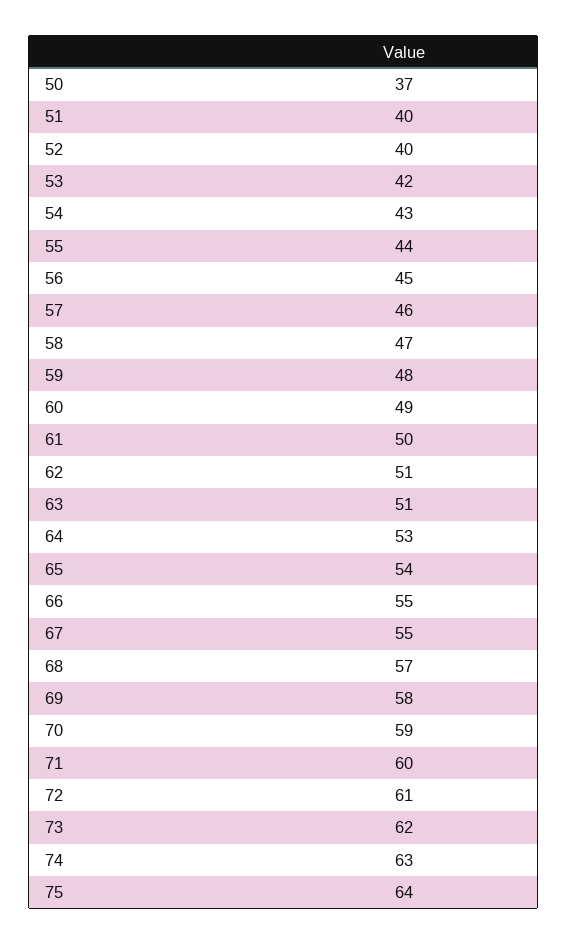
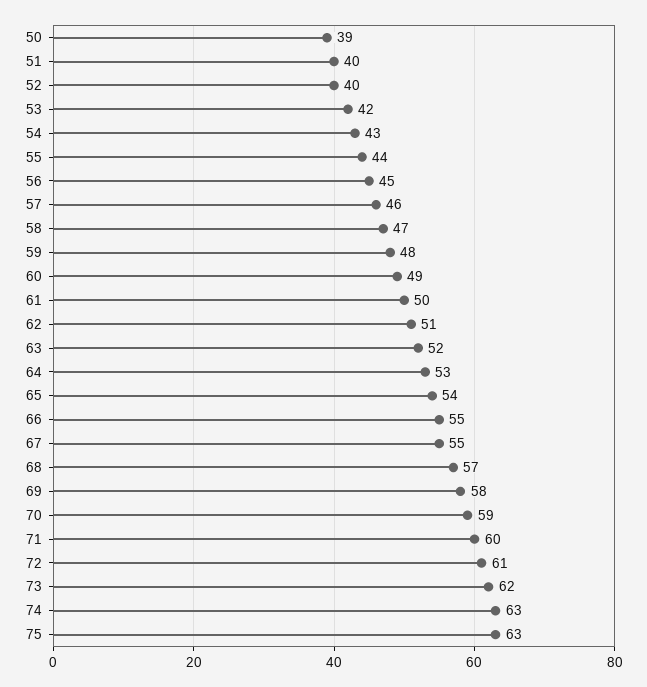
  {
-   "50": 37,
+   "50": 39,
    "51": 40,
    "52": 40,
    "53": 42,
    "54": 43,
    "55": 44,
    "56": 45,
    "57": 46,
    "58": 47,
    "59": 48,
    "60": 49,
    "61": 50,
    "62": 51,
-   "63": 51,
+   "63": 52,
    "64": 53,
    "65": 54,
    "66": 55,
    "67": 55,
    "68": 57,
    "69": 58,
    "70": 59,
    "71": 60,
    "72": 61,
    "73": 62,
    "74": 63,
-   "75": 64
+   "75": 63
  }

